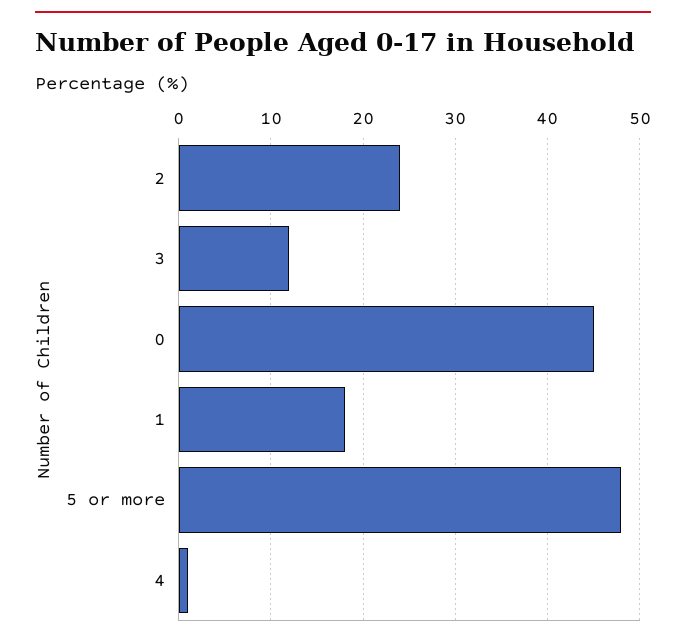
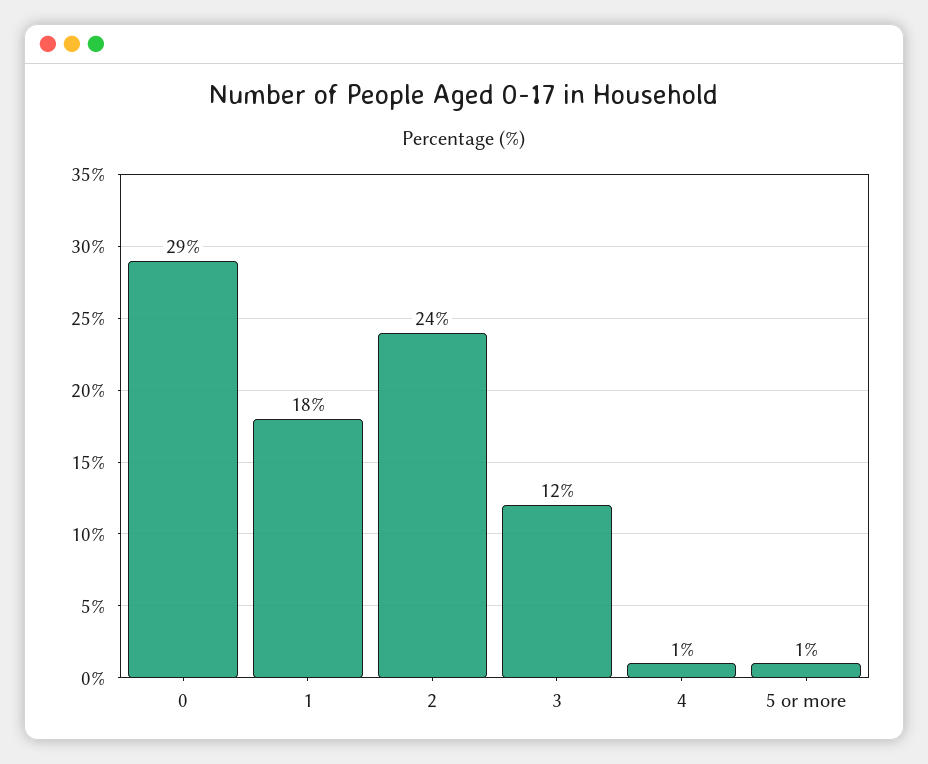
  {
    "2": 24,
    "3": 12,
-   "0": 45,
+   "0": 29,
    "1": 18,
-   "5 or more": 48,
+   "5 or more": 1,
    "4": 1
  }

